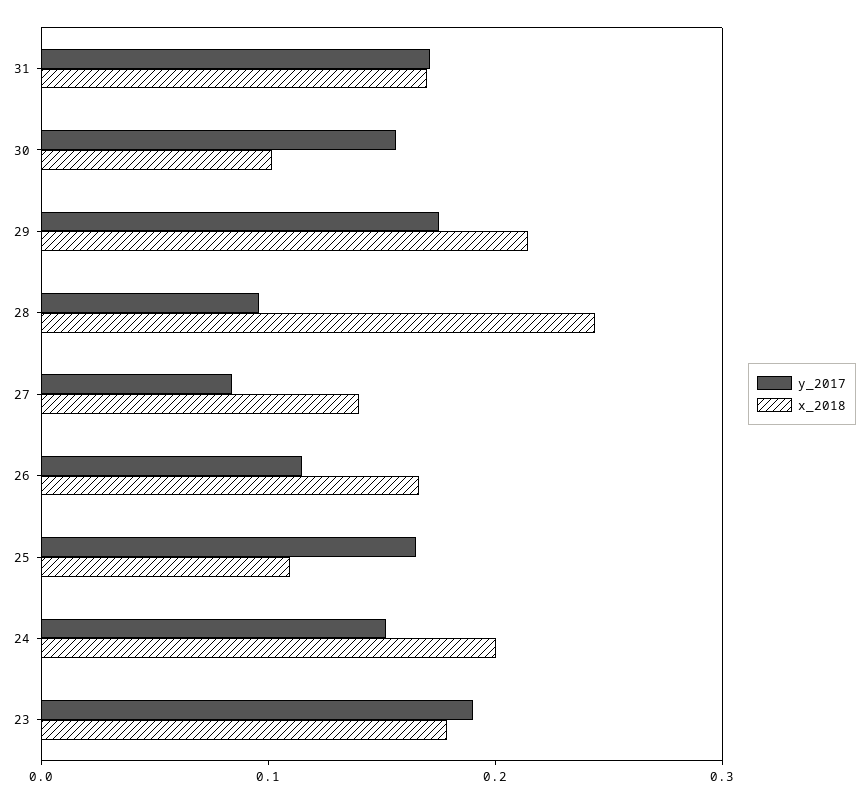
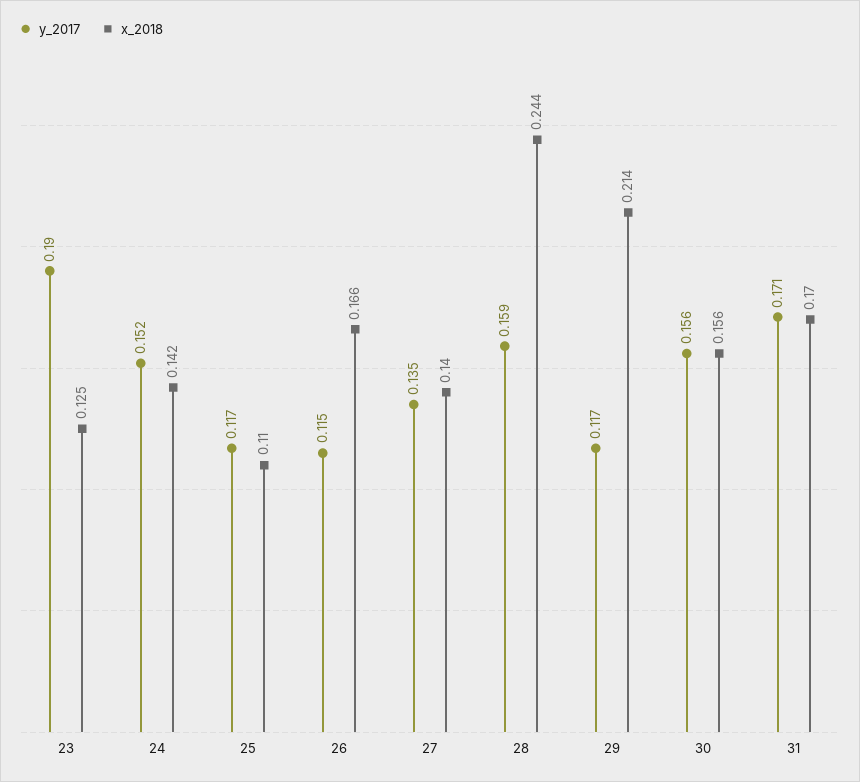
  {
    "y_2017": {
      "31": 0.171,
      "30": 0.156,
-     "29": 0.18,
+     "29": 0.117,
-     "28": 0.1,
+     "28": 0.159,
-     "27": 0.08,
+     "27": 0.135,
      "26": 0.115,
-     "25": 0.16,
+     "25": 0.117,
      "24": 0.152,
      "23": 0.19
    },
    "x_2018": {
      "31": 0.17,
-     "30": 0.1,
+     "30": 0.156,
      "29": 0.214,
      "28": 0.244,
      "27": 0.14,
      "26": 0.166,
      "25": 0.11,
-     "24": 0.2,
+     "24": 0.142,
-     "23": 0.18
+     "23": 0.125
    }
  }

